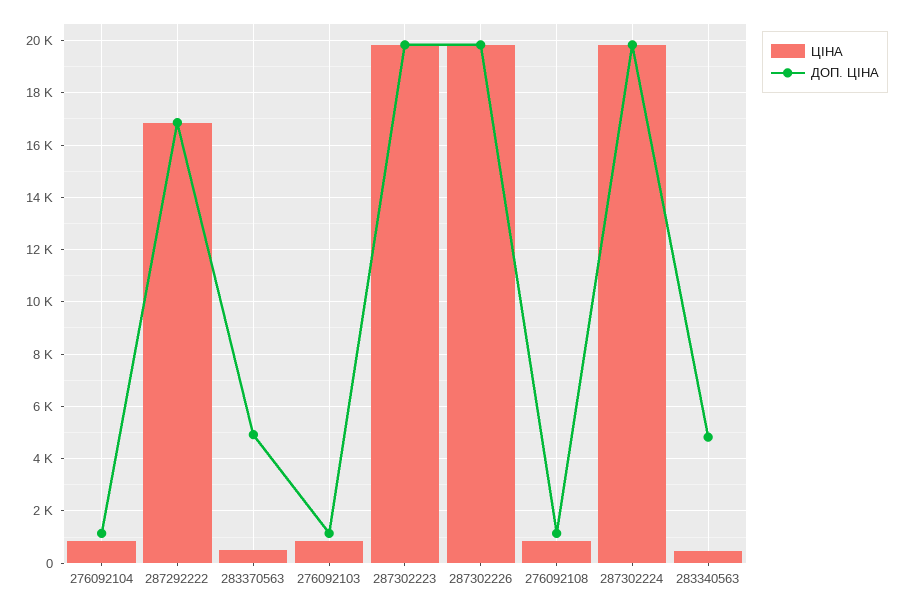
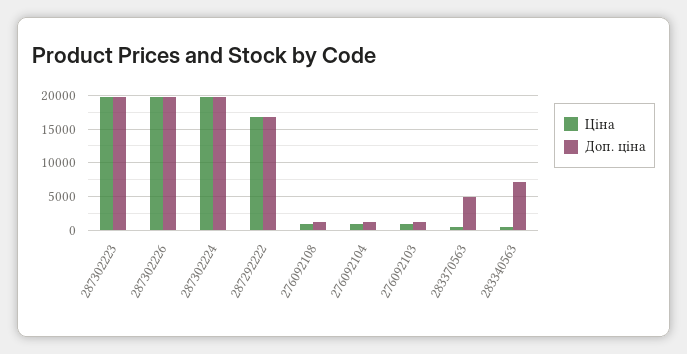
  {
    "ЦІНА": {
      "276092104": 750,
      "287292222": 16750,
      "283370563": 500,
      "276092103": 750,
      "287302223": 19750,
      "287302226": 19750,
      "276092108": 750,
      "287302224": 19750,
      "283340563": 500
    },
    "ДОП. ЦІНА": {
      "276092104": 1250,
      "287292222": 16750,
      "283370563": 5000,
      "276092103": 1250,
      "287302223": 19750,
      "287302226": 19750,
      "276092108": 1250,
      "287302224": 19750,
-     "283340563": 4750
+     "283340563": 7000
    }
  }

